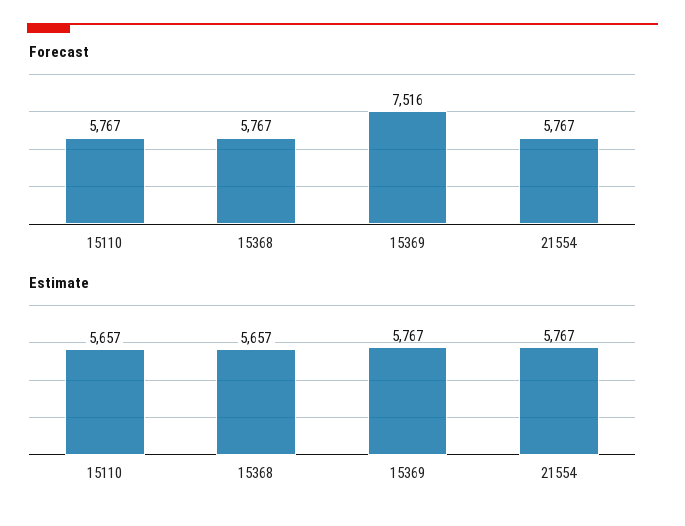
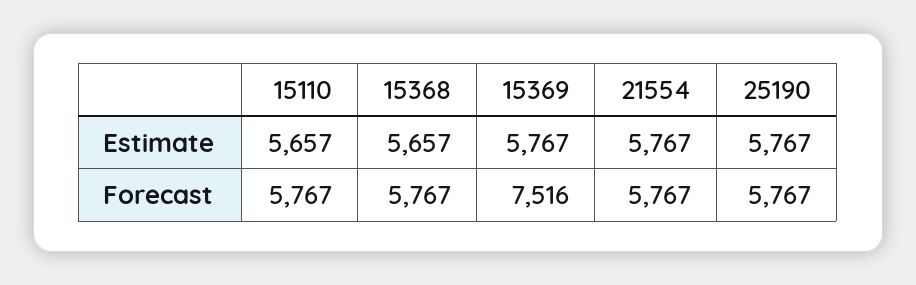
  {
    "Forecast": {
      "15110": 5767,
      "15368": 5767,
      "15369": 7516,
-     "21554": 5767
+     "21554": 5767,
+     "25190": 5767
    },
    "Estimate": {
      "15110": 5657,
      "15368": 5657,
      "15369": 5767,
-     "21554": 5767
+     "21554": 5767,
+     "25190": 5767
    }
  }

